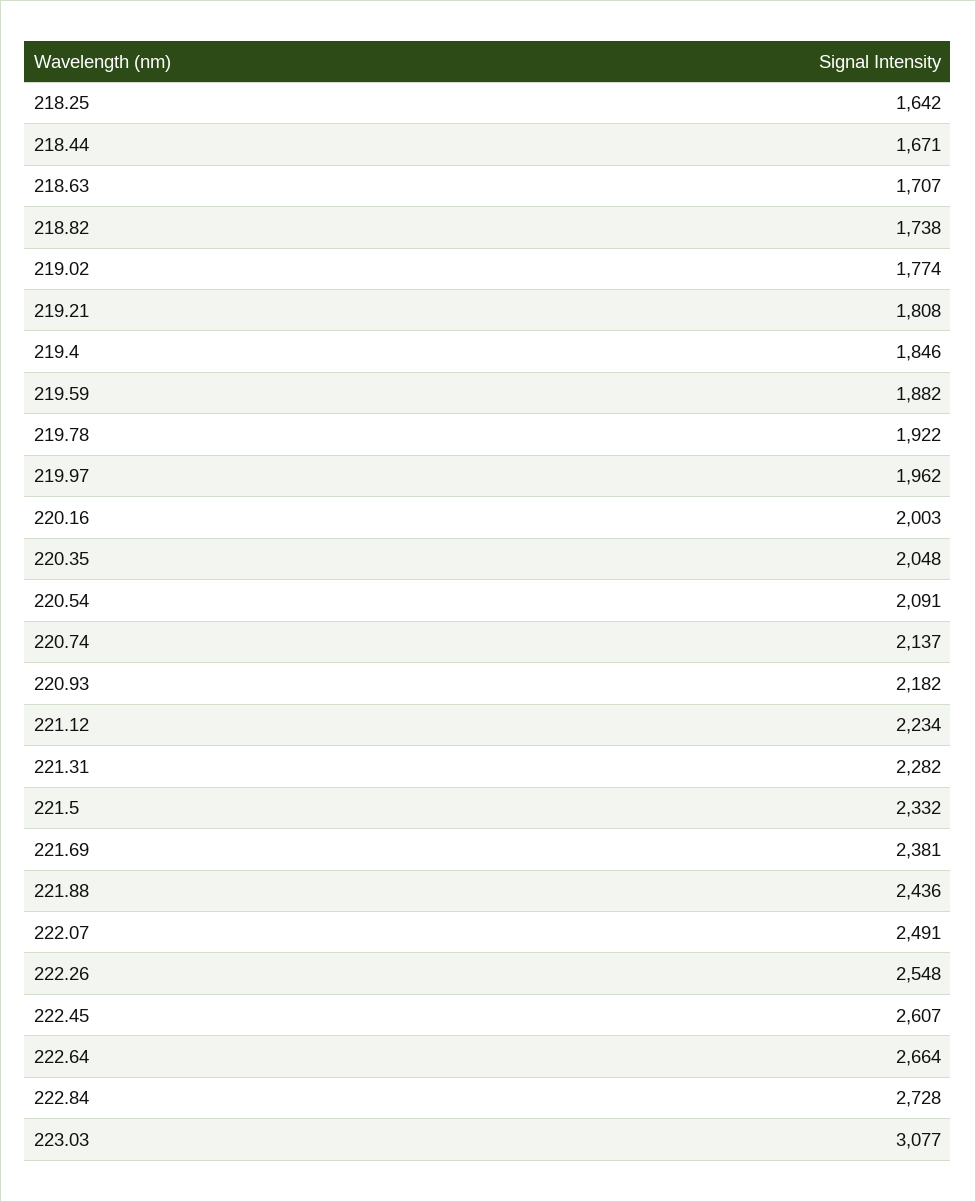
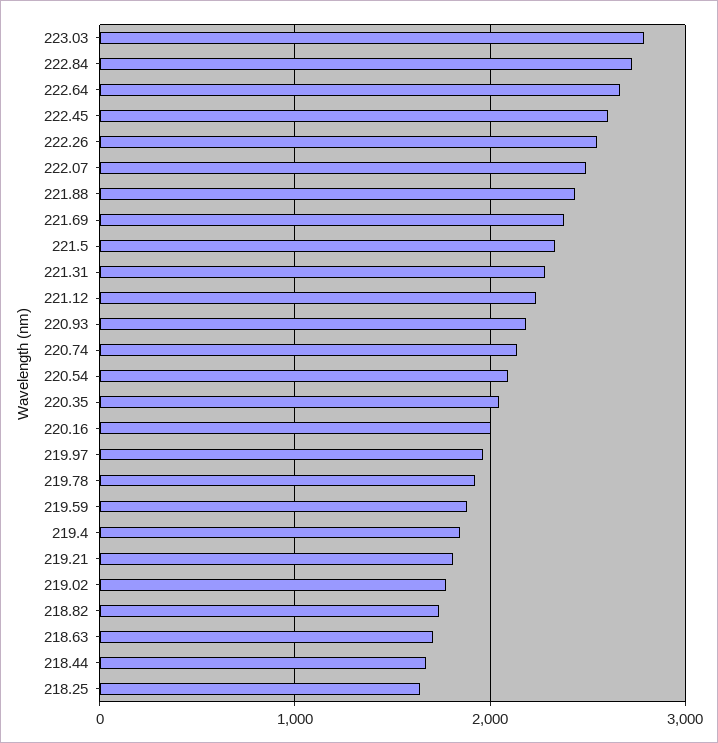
  {
    "218.25": 1642,
    "218.44": 1671,
    "218.63": 1707,
    "218.82": 1738,
    "219.02": 1774,
    "219.21": 1808,
    "219.4": 1846,
    "219.59": 1882,
    "219.78": 1922,
    "219.97": 1962,
    "220.16": 2003,
    "220.35": 2048,
    "220.54": 2091,
    "220.74": 2137,
    "220.93": 2182,
    "221.12": 2234,
    "221.31": 2282,
    "221.5": 2332,
    "221.69": 2381,
    "221.88": 2436,
    "222.07": 2491,
    "222.26": 2548,
    "222.45": 2607,
    "222.64": 2664,
    "222.84": 2728,
-   "223.03": 3077
+   "223.03": 2800
  }

